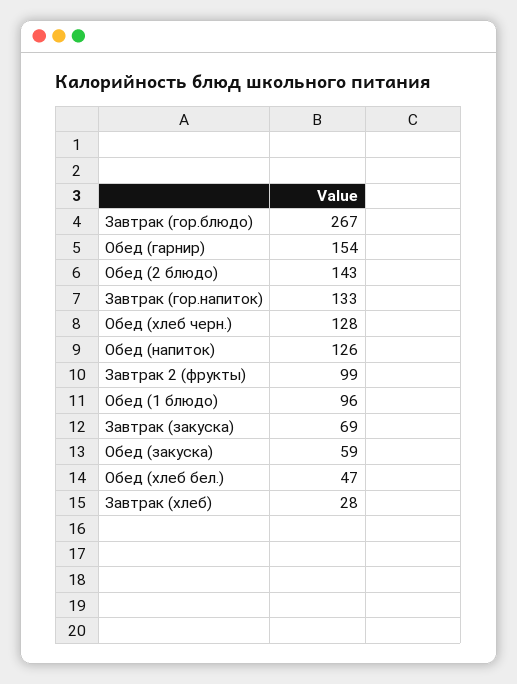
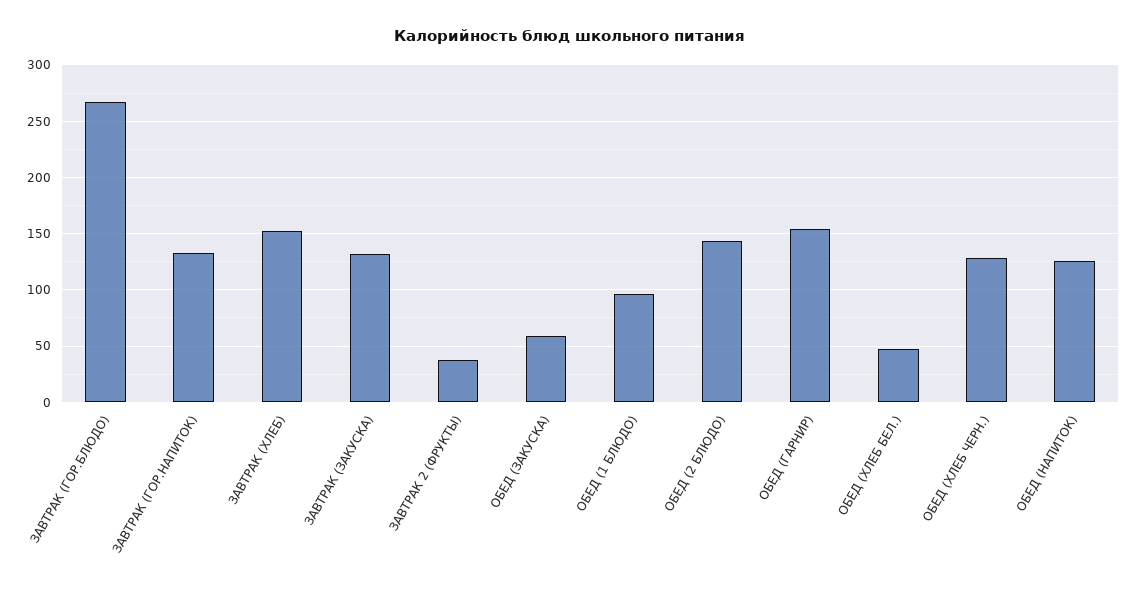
  {
    "Завтрак (гор.блюдо)": 267,
    "Обед (гарнир)": 154,
    "Обед (2 блюдо)": 143,
    "Завтрак (гор.напиток)": 133,
    "Обед (хлеб черн.)": 128,
    "Обед (напиток)": 126,
-   "Завтрак 2 (фрукты)": 99,
+   "Завтрак 2 (фрукты)": 40,
    "Обед (1 блюдо)": 96,
-   "Завтрак (закуска)": 69,
+   "Завтрак (закуска)": 130,
    "Обед (закуска)": 59,
    "Обед (хлеб бел.)": 47,
-   "Завтрак (хлеб)": 28
+   "Завтрак (хлеб)": 150
  }

